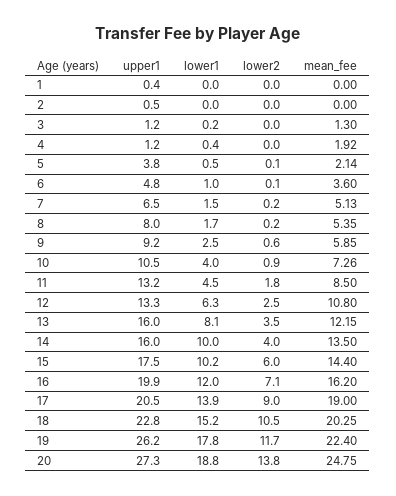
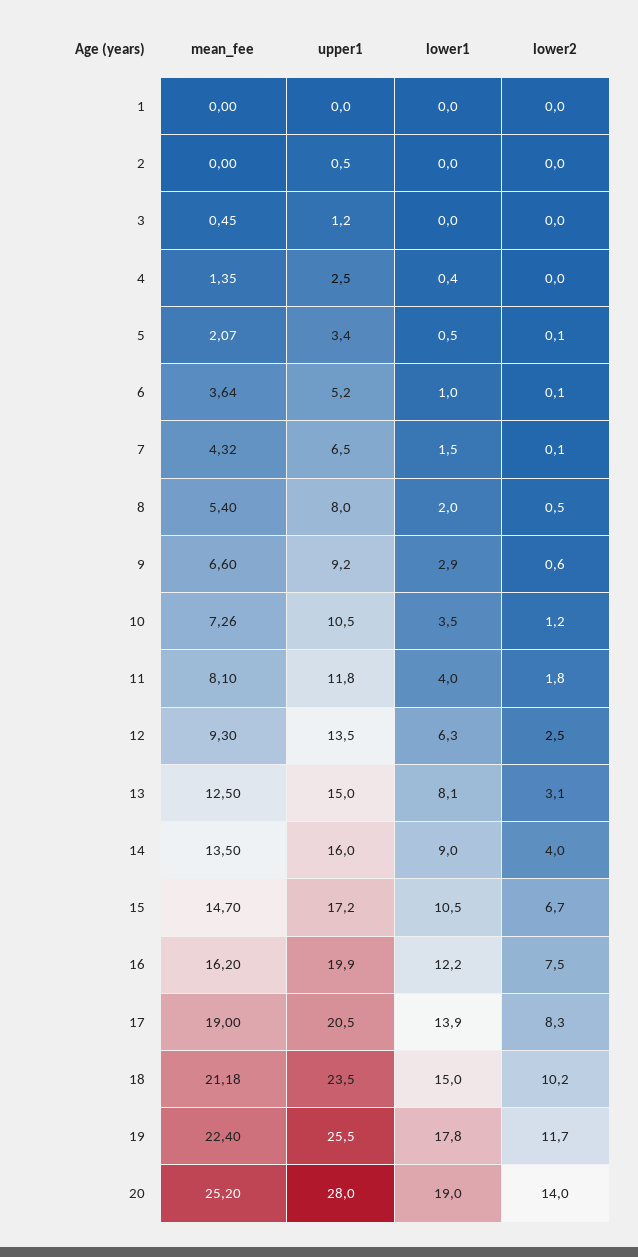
  {
    "upper1": {
-     "1": 0.4,
+     "1": 0,
      "2": 0.5,
      "3": 1.2,
-     "4": 1.2,
+     "4": 2.5,
-     "5": 3.8,
+     "5": 3.4,
-     "6": 4.8,
+     "6": 5.2,
      "7": 6.5,
      "8": 8,
      "9": 9.2,
      "10": 10.5,
-     "11": 13.2,
+     "11": 11.8,
-     "12": 13.3,
+     "12": 13.5,
-     "13": 16,
+     "13": 15,
      "14": 16,
-     "15": 17.5,
+     "15": 17.2,
      "16": 19.9,
      "17": 20.5,
-     "18": 22.8,
+     "18": 23.5,
-     "19": 26.2,
+     "19": 25.5,
-     "20": 27.3
+     "20": 28
    },
    "lower1": {
      "1": 0,
      "2": 0,
-     "3": 0.2,
+     "3": 0,
      "4": 0.4,
      "5": 0.5,
      "6": 1,
      "7": 1.5,
-     "8": 1.7,
+     "8": 2,
-     "9": 2.5,
+     "9": 2.9,
-     "10": 4,
+     "10": 3.5,
-     "11": 4.5,
+     "11": 4,
      "12": 6.3,
      "13": 8.1,
-     "14": 10,
+     "14": 9,
-     "15": 10.2,
+     "15": 10.5,
-     "16": 12,
+     "16": 12.2,
      "17": 13.9,
-     "18": 15.2,
+     "18": 15,
      "19": 17.8,
-     "20": 18.8
+     "20": 19
    },
    "lower2": {
      "1": 0,
      "2": 0,
      "3": 0,
      "4": 0,
      "5": 0.1,
      "6": 0.1,
-     "7": 0.2,
+     "7": 0.1,
-     "8": 0.2,
+     "8": 0.5,
      "9": 0.6,
-     "10": 0.9,
+     "10": 1.2,
      "11": 1.8,
      "12": 2.5,
-     "13": 3.5,
+     "13": 3.1,
      "14": 4,
-     "15": 6,
+     "15": 6.7,
-     "16": 7.1,
+     "16": 7.5,
-     "17": 9,
+     "17": 8.3,
-     "18": 10.5,
+     "18": 10.2,
      "19": 11.7,
-     "20": 13.8
+     "20": 14
    },
    "mean_fee": {
      "1": 0,
      "2": 0,
-     "3": 1.3,
+     "3": 0.45,
-     "4": 1.92,
+     "4": 1.35,
-     "5": 2.14,
+     "5": 2.07,
-     "6": 3.6,
+     "6": 3.64,
-     "7": 5.13,
+     "7": 4.32,
-     "8": 5.35,
+     "8": 5.4,
-     "9": 5.85,
+     "9": 6.6,
      "10": 7.26,
-     "11": 8.5,
+     "11": 8.1,
-     "12": 10.8,
+     "12": 9.3,
-     "13": 12.15,
+     "13": 12.5,
      "14": 13.5,
-     "15": 14.4,
+     "15": 14.7,
      "16": 16.2,
      "17": 19,
-     "18": 20.25,
+     "18": 21.18,
      "19": 22.4,
-     "20": 24.75
+     "20": 25.2
    }
  }

